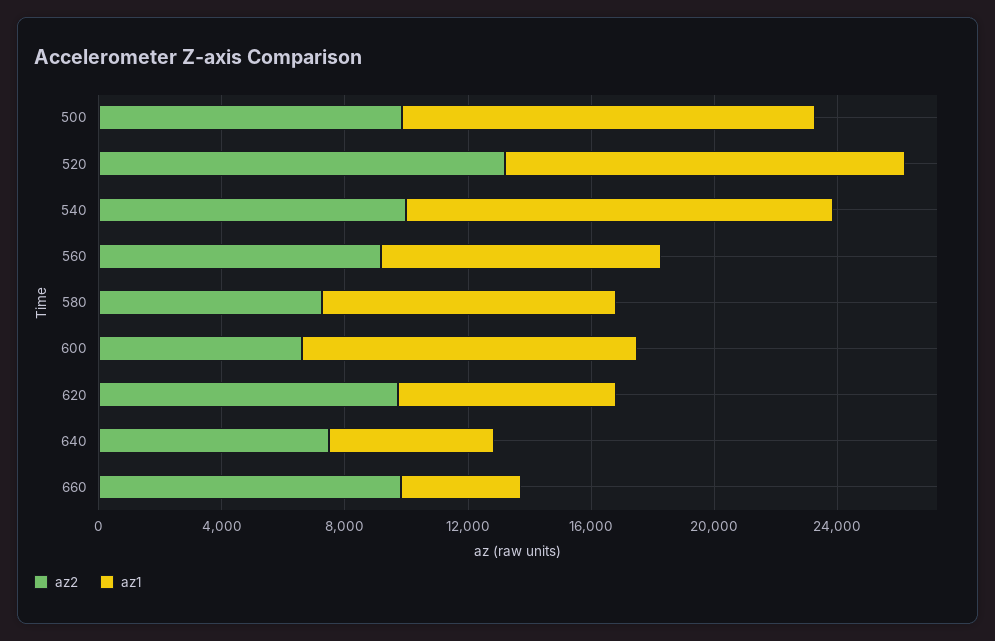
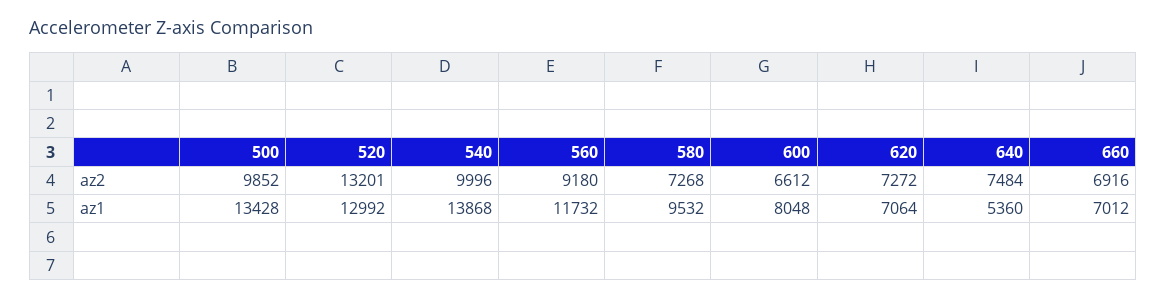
  {
    "az2": {
      "500": 9852,
      "520": 13201,
      "540": 9996,
      "560": 9180,
      "580": 7268,
      "600": 6612,
-     "620": 10000,
+     "620": 7272,
      "640": 7484,
-     "660": 10000
+     "660": 6916
    },
    "az1": {
      "500": 13428,
      "520": 12992,
      "540": 13868,
-     "560": 9000,
+     "560": 11732,
      "580": 9532,
-     "600": 11000,
+     "600": 8048,
      "620": 7064,
      "640": 5360,
-     "660": 4000
+     "660": 7012
    }
  }

